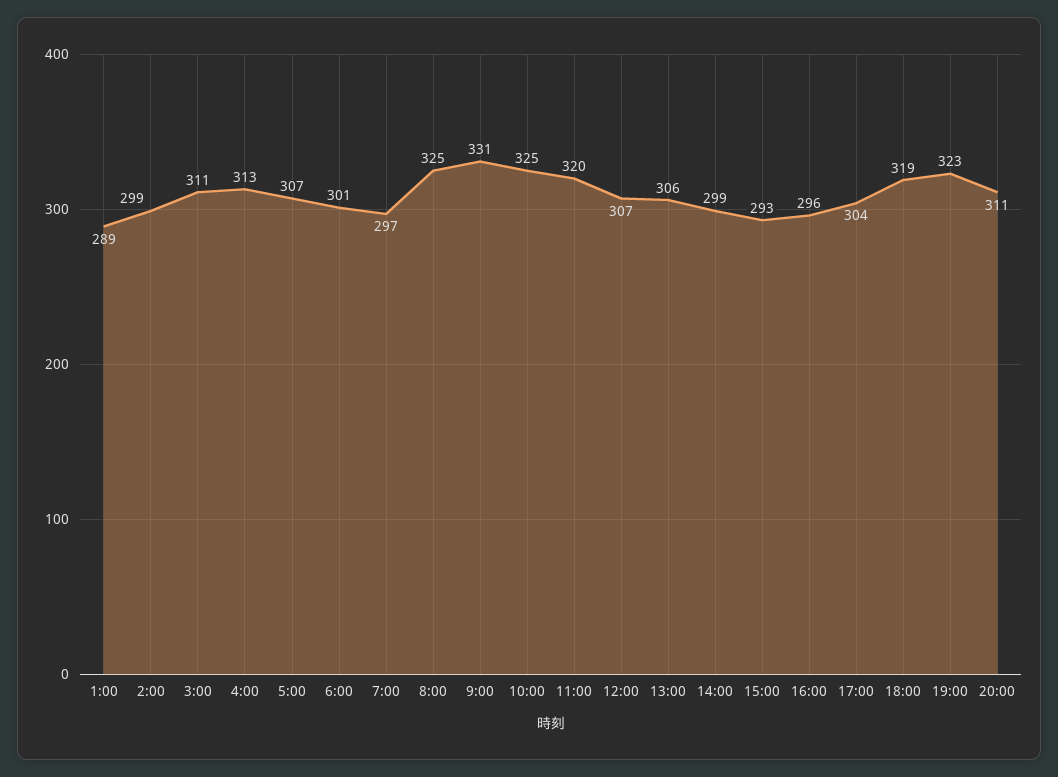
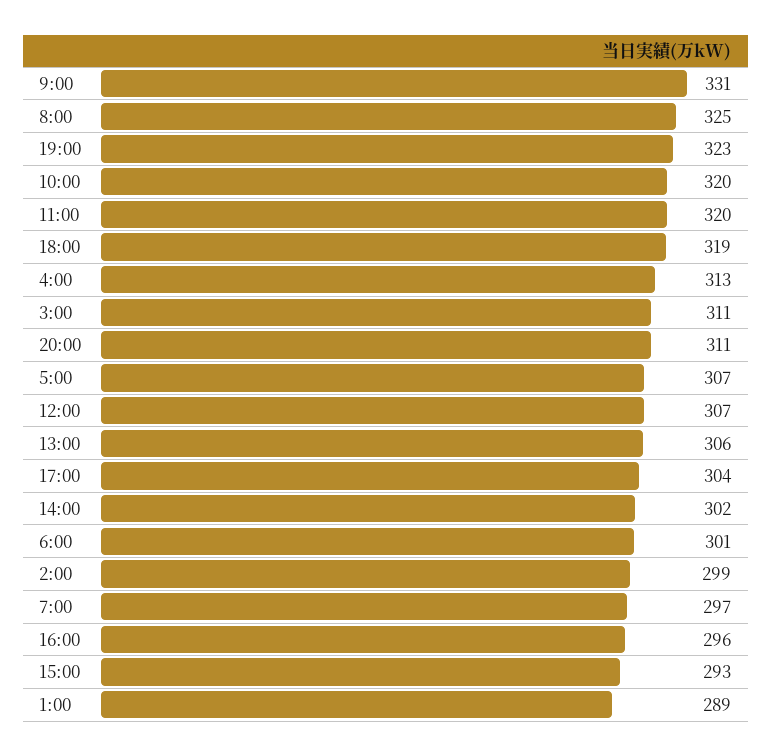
  {
    "1:00": 289,
    "2:00": 299,
    "3:00": 311,
    "4:00": 313,
    "5:00": 307,
    "6:00": 301,
    "7:00": 297,
    "8:00": 325,
    "9:00": 331,
-   "10:00": 325,
+   "10:00": 320,
    "11:00": 320,
    "12:00": 307,
    "13:00": 306,
-   "14:00": 299,
+   "14:00": 302,
    "15:00": 293,
    "16:00": 296,
    "17:00": 304,
    "18:00": 319,
    "19:00": 323,
    "20:00": 311
  }

